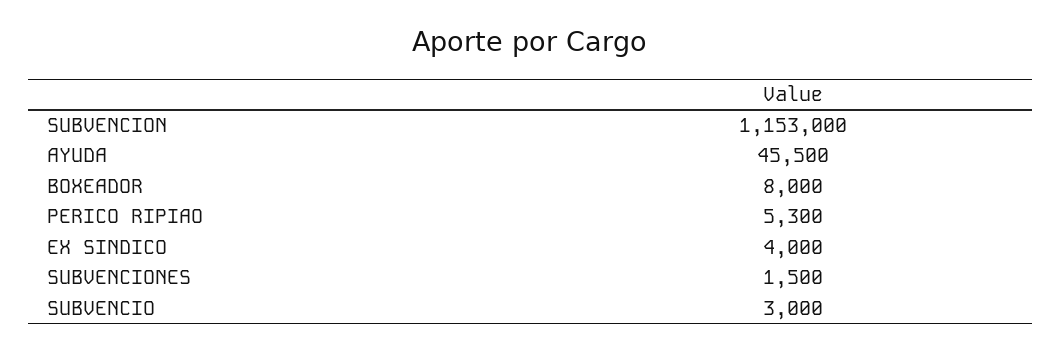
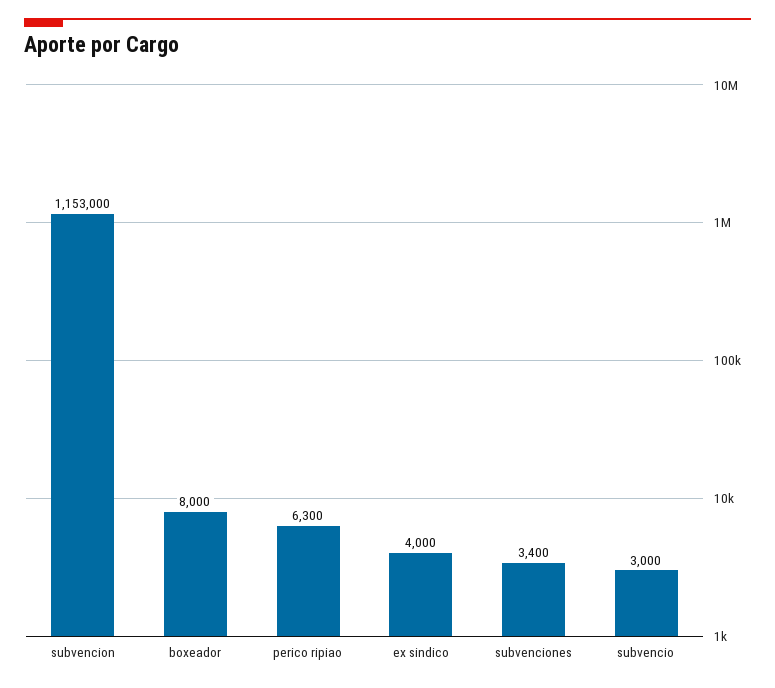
  {
    "SUBVENCION": 1153000,
-   "AYUDA": 45500,
    "BOXEADOR": 8000,
-   "PERICO RIPIAO": 5300,
+   "PERICO RIPIAO": 6300,
    "EX SINDICO": 4000,
-   "SUBVENCIONES": 1500,
+   "SUBVENCIONES": 3400,
    "SUBVENCIO": 3000
  }

